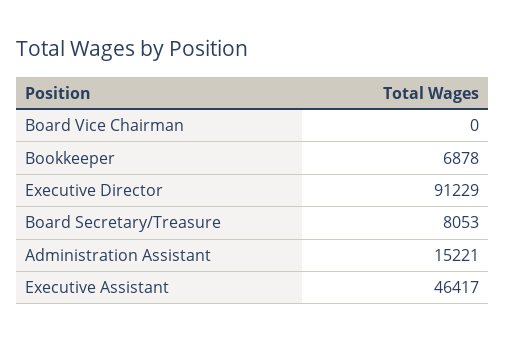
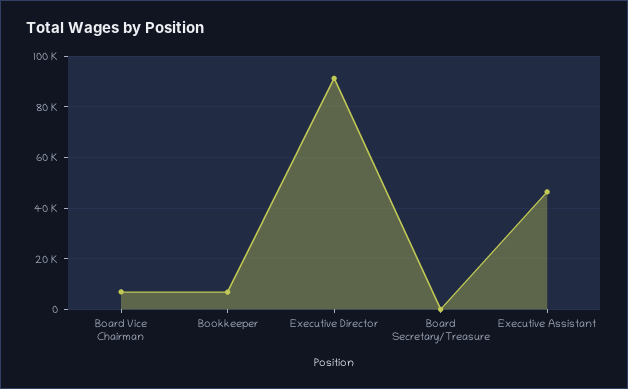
  {
-   "Board Vice Chairman": 0,
+   "Board Vice Chairman": 7500,
    "Bookkeeper": 6878,
    "Executive Director": 91229,
-   "Board Secretary/Treasure": 8053,
+   "Board Secretary/Treasure": 0,
-   "Administration Assistant": 15221,
    "Executive Assistant": 46417
  }

